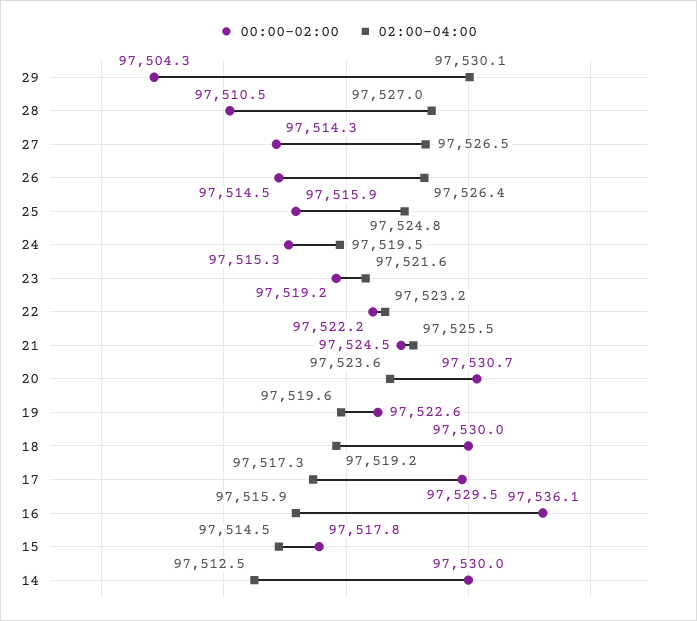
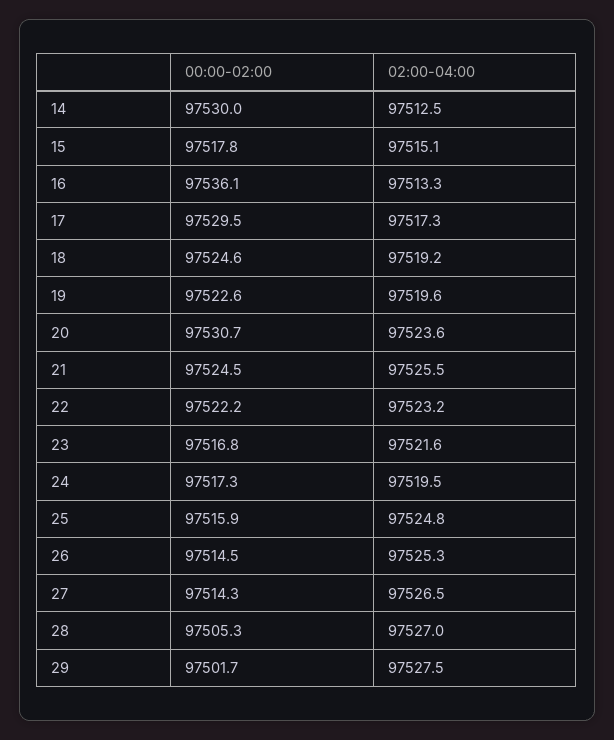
  {
    "00:00-02:00": {
-     "29": 97504.3,
+     "29": 97501.7,
-     "28": 97510.5,
+     "28": 97505.3,
      "27": 97514.3,
      "26": 97514.5,
      "25": 97515.9,
-     "24": 97515.3,
+     "24": 97517.3,
-     "23": 97519.2,
+     "23": 97516.8,
      "22": 97522.2,
      "21": 97524.5,
      "20": 97530.7,
      "19": 97522.6,
-     "18": 97530,
+     "18": 97524.6,
      "17": 97529.5,
      "16": 97536.1,
      "15": 97517.8,
      "14": 97530
    },
    "02:00-04:00": {
-     "29": 97530.1,
+     "29": 97527.5,
      "28": 97527,
      "27": 97526.5,
-     "26": 97526.4,
+     "26": 97525.3,
      "25": 97524.8,
      "24": 97519.5,
      "23": 97521.6,
      "22": 97523.2,
      "21": 97525.5,
      "20": 97523.6,
      "19": 97519.6,
      "18": 97519.2,
      "17": 97517.3,
-     "16": 97515.9,
+     "16": 97513.3,
-     "15": 97514.5,
+     "15": 97515.1,
      "14": 97512.5
    }
  }

